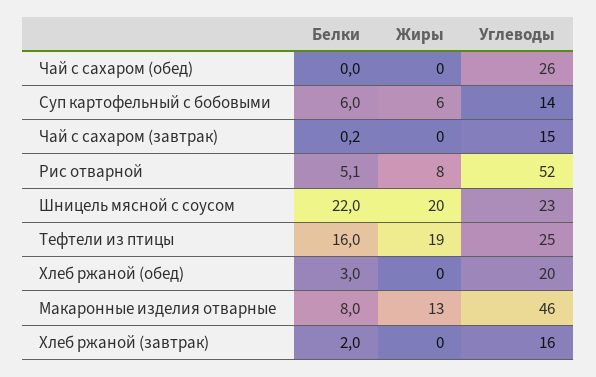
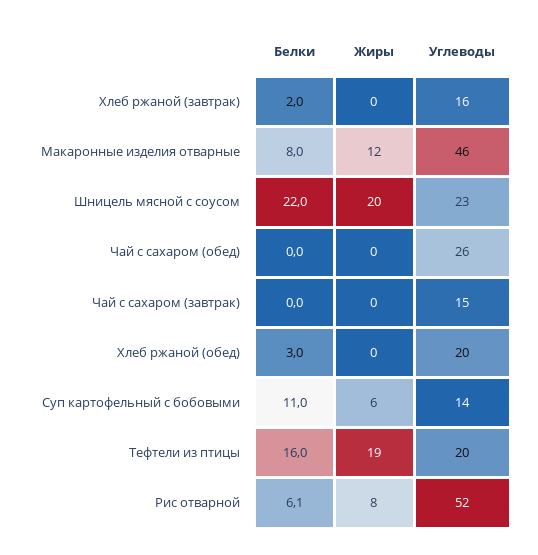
  {
    "Белки": {
      "Чай с сахаром (обед)": 0,
-     "Суп картофельный с бобовыми": 6,
+     "Суп картофельный с бобовыми": 11,
-     "Чай с сахаром (завтрак)": 0.2,
+     "Чай с сахаром (завтрак)": 0,
-     "Рис отварной": 5.1,
+     "Рис отварной": 6.1,
      "Шницель мясной с соусом": 22,
      "Тефтели из птицы": 16,
      "Хлеб ржаной (обед)": 3,
      "Макаронные изделия отварные": 8,
      "Хлеб ржаной (завтрак)": 2
    },
    "Жиры": {
      "Чай с сахаром (обед)": 0,
      "Суп картофельный с бобовыми": 6,
      "Чай с сахаром (завтрак)": 0,
      "Рис отварной": 8,
      "Шницель мясной с соусом": 20,
      "Тефтели из птицы": 19,
      "Хлеб ржаной (обед)": 0,
-     "Макаронные изделия отварные": 13,
+     "Макаронные изделия отварные": 12,
      "Хлеб ржаной (завтрак)": 0
    },
    "Углеводы": {
      "Чай с сахаром (обед)": 26,
      "Суп картофельный с бобовыми": 14,
      "Чай с сахаром (завтрак)": 15,
      "Рис отварной": 52,
      "Шницель мясной с соусом": 23,
-     "Тефтели из птицы": 25,
+     "Тефтели из птицы": 20,
      "Хлеб ржаной (обед)": 20,
      "Макаронные изделия отварные": 46,
      "Хлеб ржаной (завтрак)": 16
    }
  }

